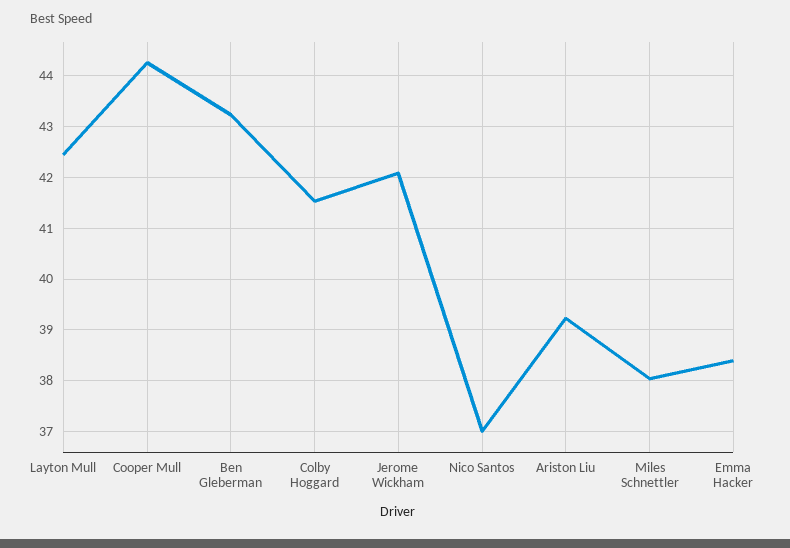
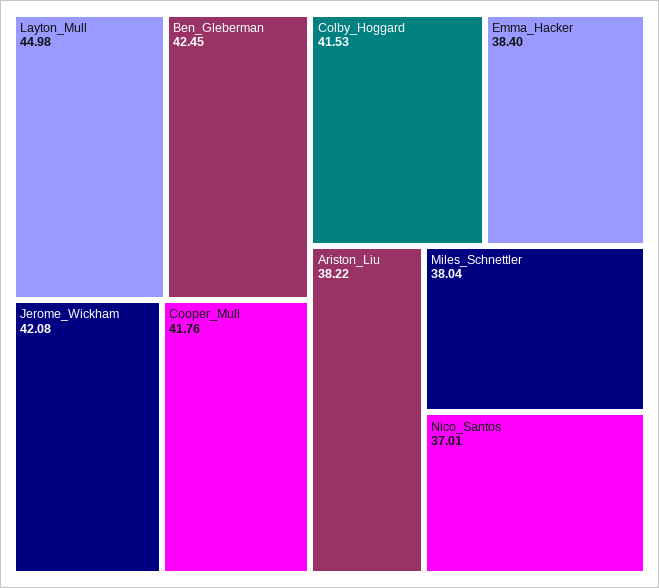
  {
-   "Layton Mull": 42.4,
+   "Layton Mull": 44.98,
-   "Cooper Mull": 44.2,
+   "Cooper Mull": 41.76,
-   "Ben Gleberman": 43.2,
+   "Ben Gleberman": 42.45,
    "Colby Hoggard": 41.53,
    "Jerome Wickham": 42.08,
    "Nico Santos": 37.01,
-   "Ariston Liu": 39.2,
+   "Ariston Liu": 38.22,
    "Miles Schnettler": 38.04,
    "Emma Hacker": 38.4
  }

